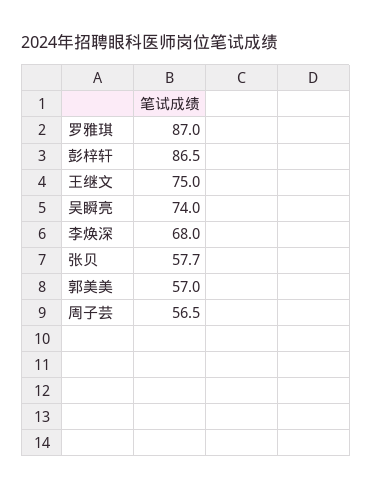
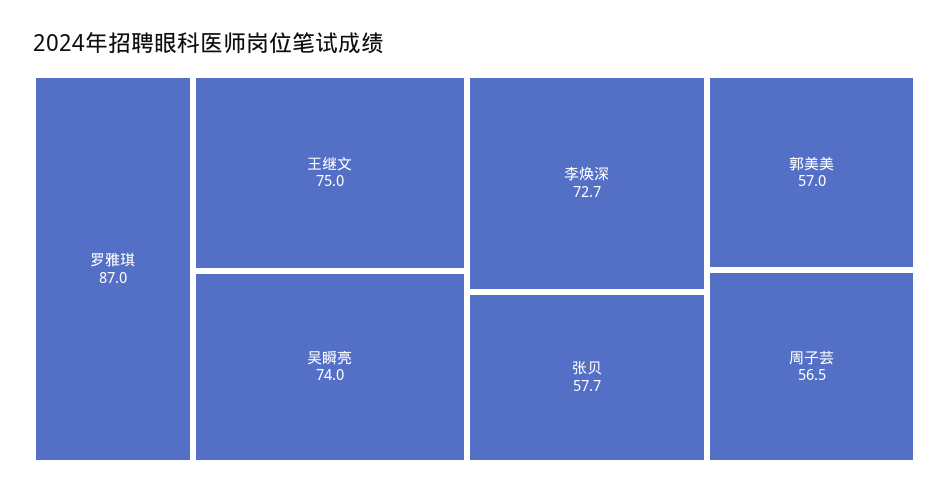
  {
    "罗雅琪": 87,
-   "彭梓轩": 86.5,
    "王继文": 75,
    "吴瞬亮": 74,
-   "李焕深": 68,
+   "李焕深": 72.7,
    "张贝": 57.7,
    "郭美美": 57,
    "周子芸": 56.5
  }

